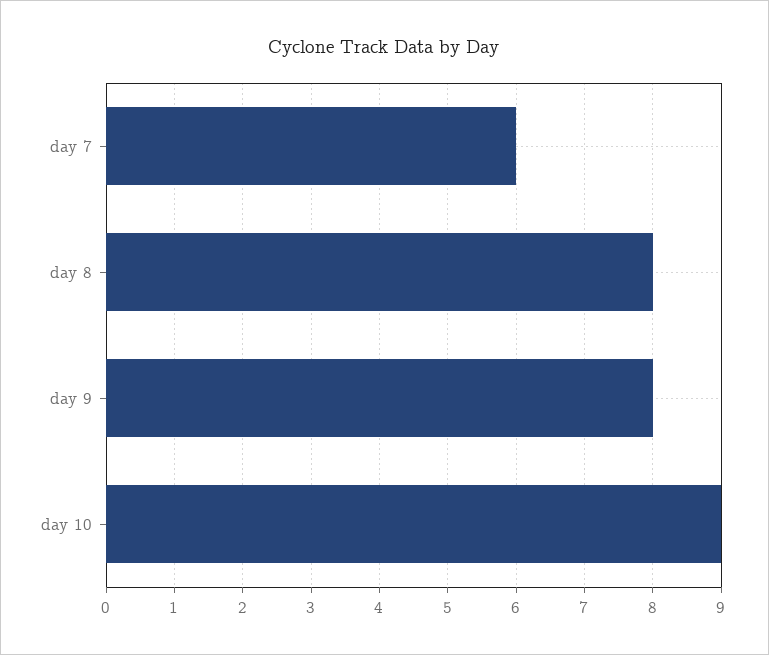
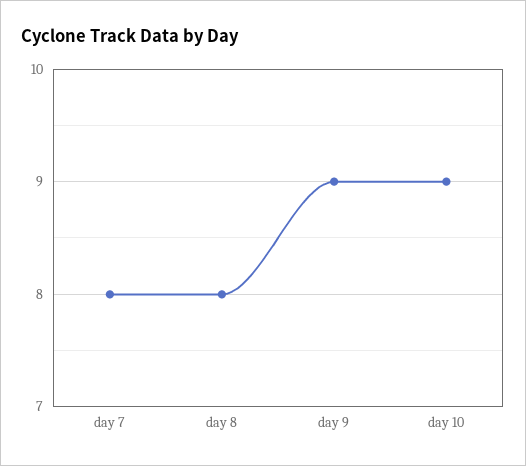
  {
-   "day 7": 6,
+   "day 7": 8,
    "day 8": 8,
-   "day 9": 8,
+   "day 9": 9,
    "day 10": 9
  }

